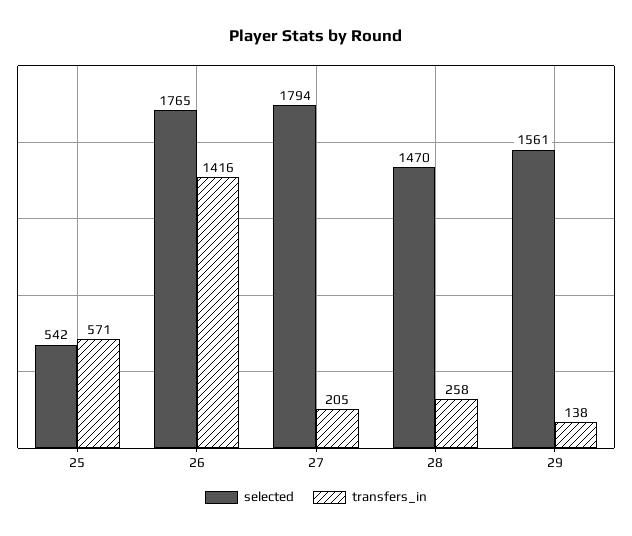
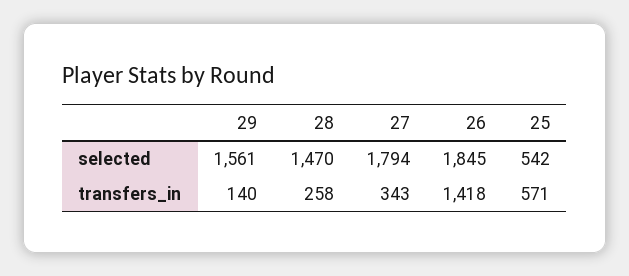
  {
    "selected": {
      "25": 542,
-     "26": 1765,
+     "26": 1845,
      "27": 1794,
      "28": 1470,
      "29": 1561
    },
    "transfers_in": {
      "25": 571,
-     "26": 1416,
+     "26": 1418,
-     "27": 205,
+     "27": 343,
      "28": 258,
-     "29": 138
+     "29": 140
    }
  }

